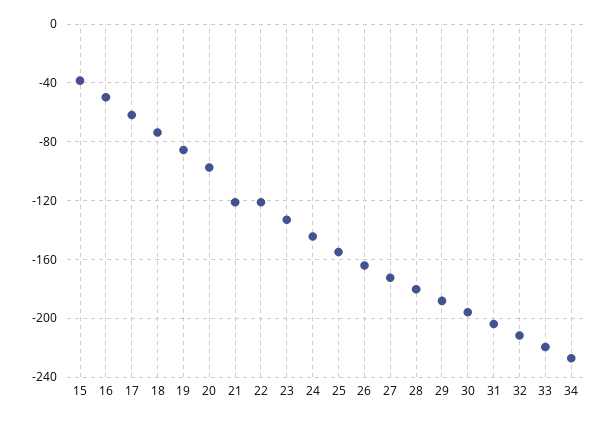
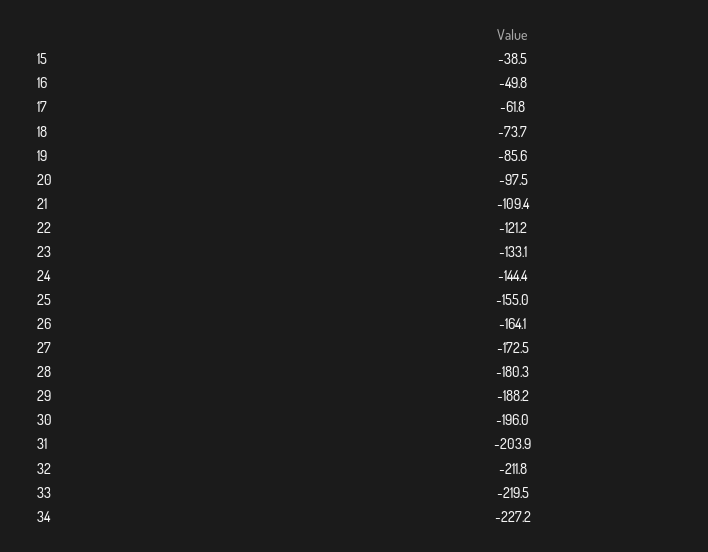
  {
    "15": -38.5,
    "16": -49.8,
    "17": -61.8,
    "18": -73.7,
    "19": -85.6,
    "20": -97.5,
-   "21": -120,
+   "21": -109.4,
    "22": -121.2,
    "23": -133.1,
    "24": -144.4,
    "25": -155,
    "26": -164.1,
    "27": -172.5,
    "28": -180.3,
    "29": -188.2,
    "30": -196,
    "31": -203.9,
    "32": -211.8,
    "33": -219.5,
    "34": -227.2
  }

